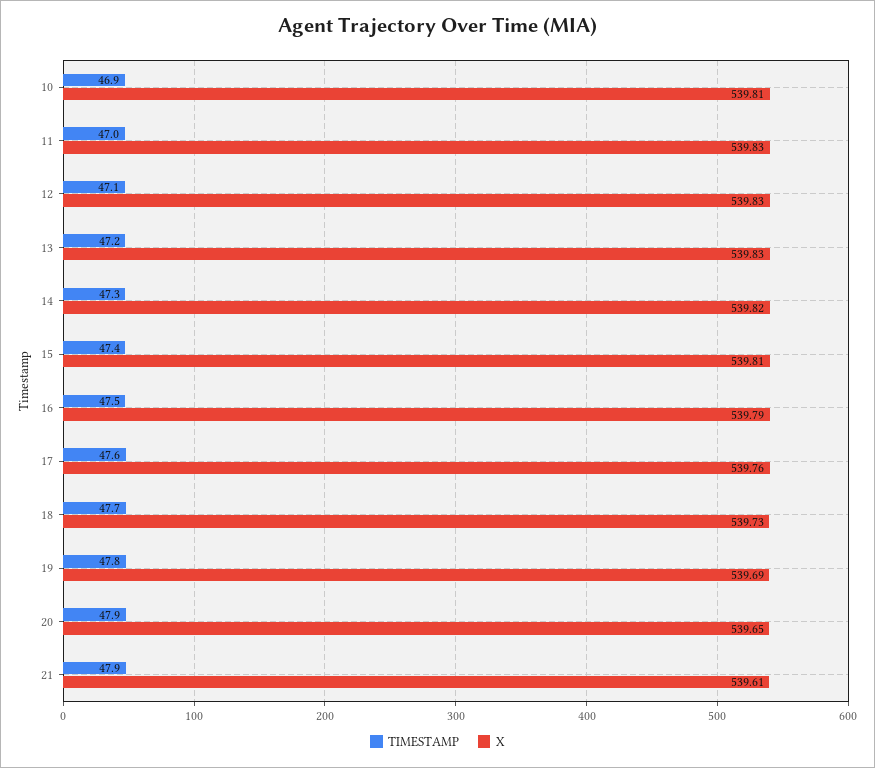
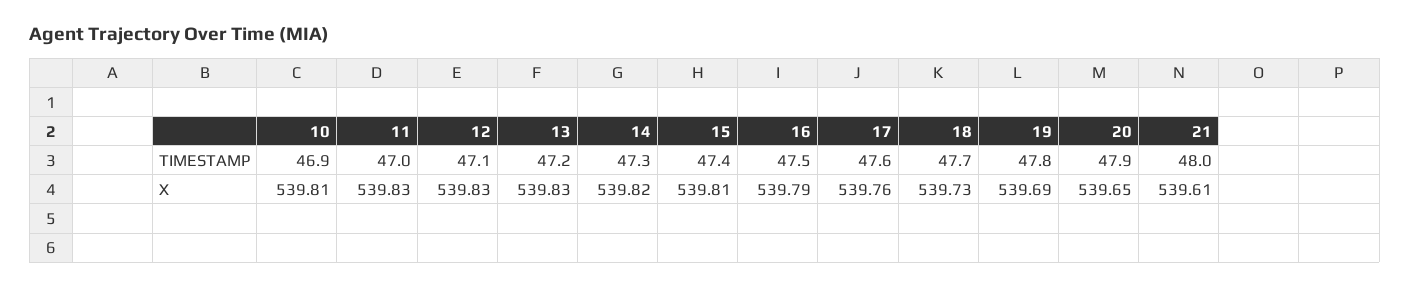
  {
    "TIMESTAMP": {
      "10": 46.9,
      "11": 47,
      "12": 47.1,
      "13": 47.2,
      "14": 47.3,
      "15": 47.4,
      "16": 47.5,
      "17": 47.6,
      "18": 47.7,
      "19": 47.8,
      "20": 47.9,
-     "21": 47.9
+     "21": 48
    },
    "X": {
      "10": 539.81,
      "11": 539.83,
      "12": 539.83,
      "13": 539.83,
      "14": 539.82,
      "15": 539.81,
      "16": 539.79,
      "17": 539.76,
      "18": 539.73,
      "19": 539.69,
      "20": 539.65,
      "21": 539.61
    }
  }

